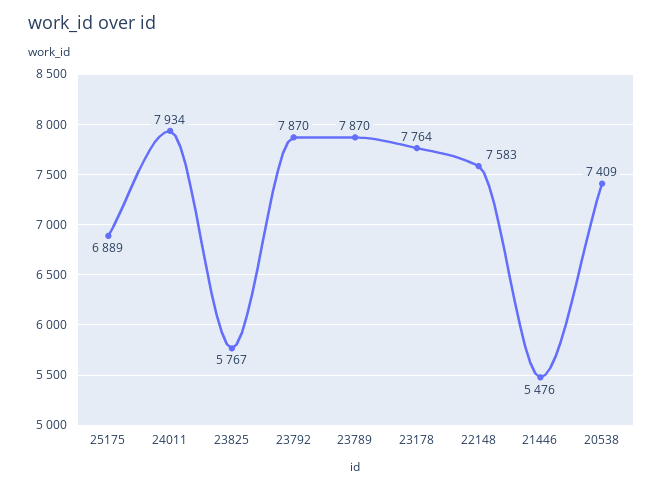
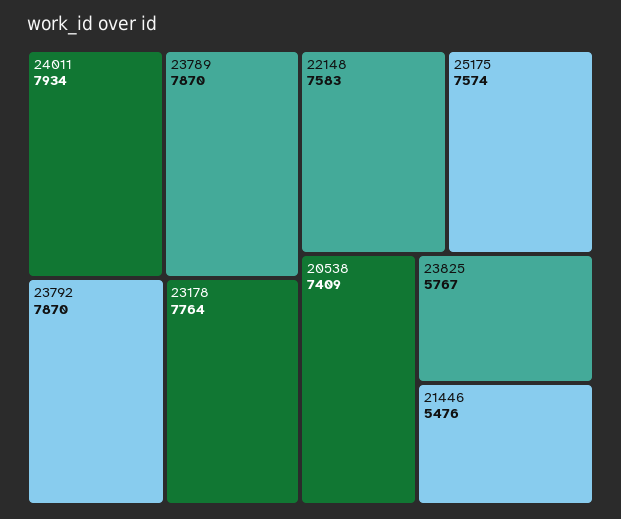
  {
-   "25175": 6889,
+   "25175": 7574,
    "24011": 7934,
    "23825": 5767,
    "23792": 7870,
    "23789": 7870,
    "23178": 7764,
    "22148": 7583,
    "21446": 5476,
    "20538": 7409
  }

